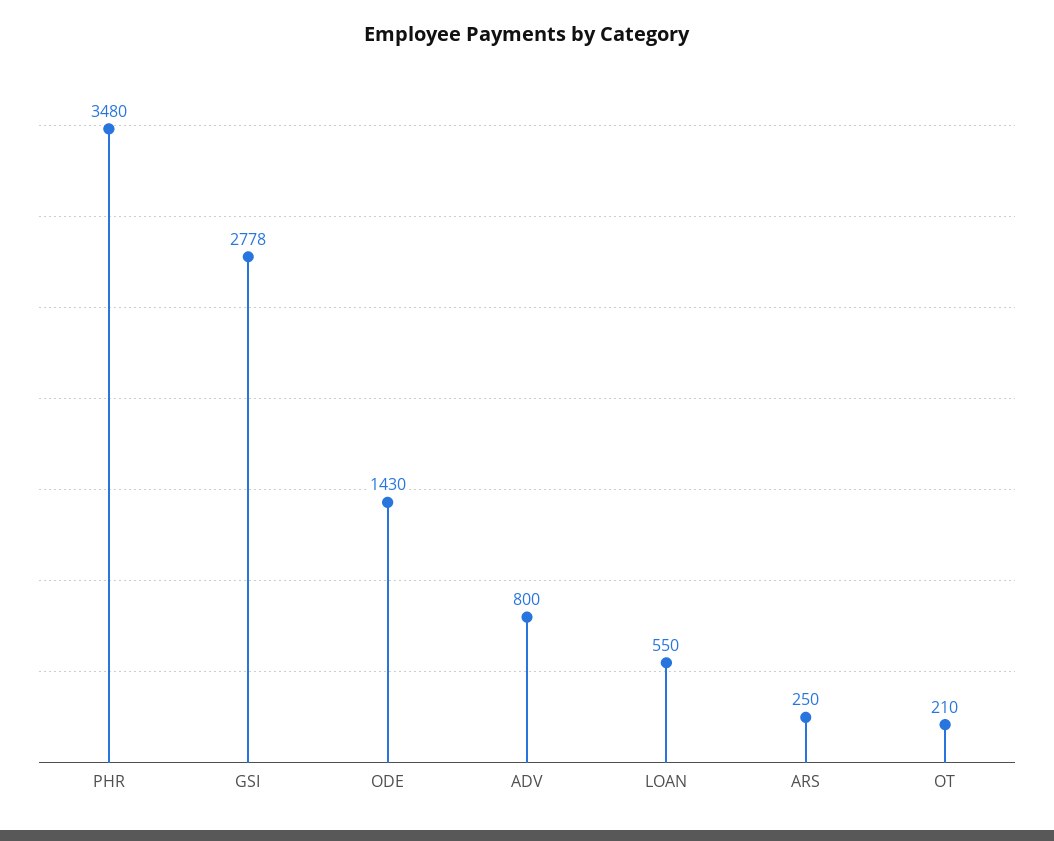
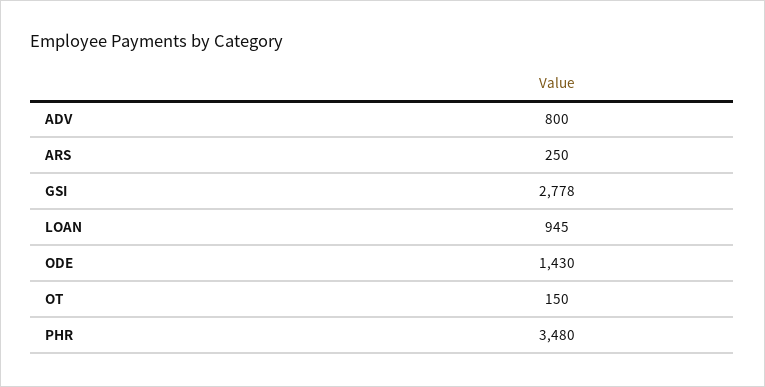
  {
    "PHR": 3480,
    "GSI": 2778,
    "ODE": 1430,
    "ADV": 800,
-   "LOAN": 550,
+   "LOAN": 945,
    "ARS": 250,
-   "OT": 210
+   "OT": 150
  }

